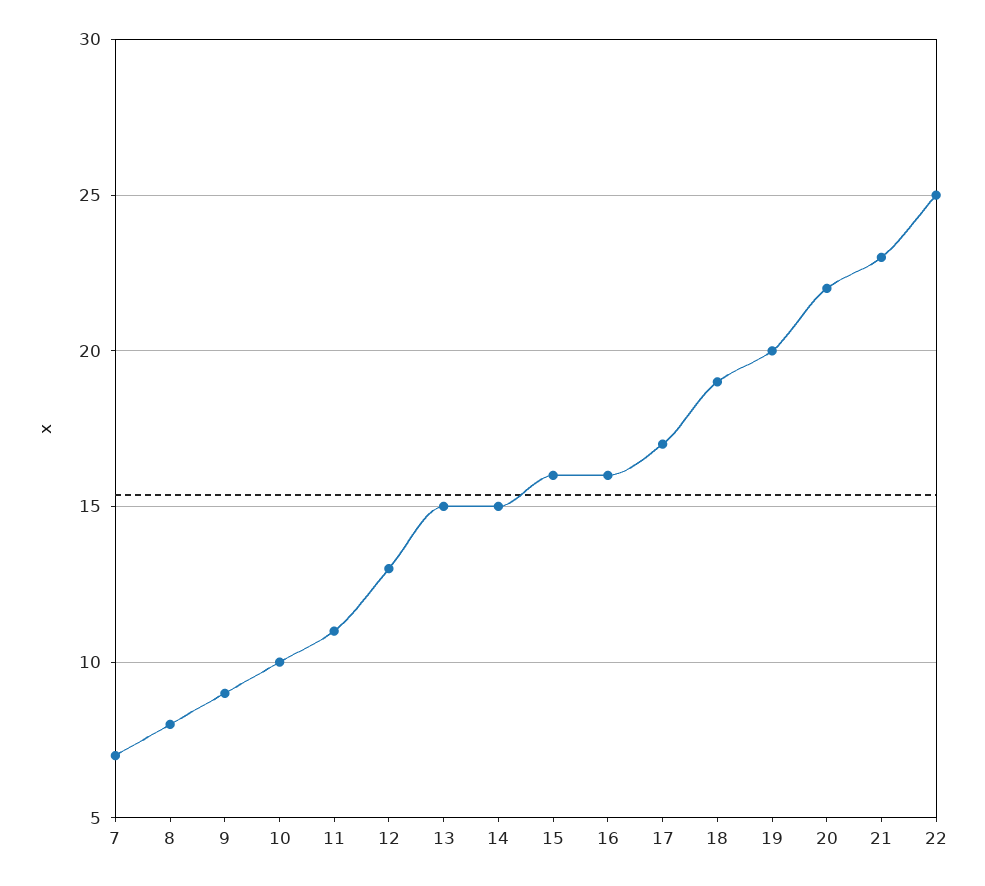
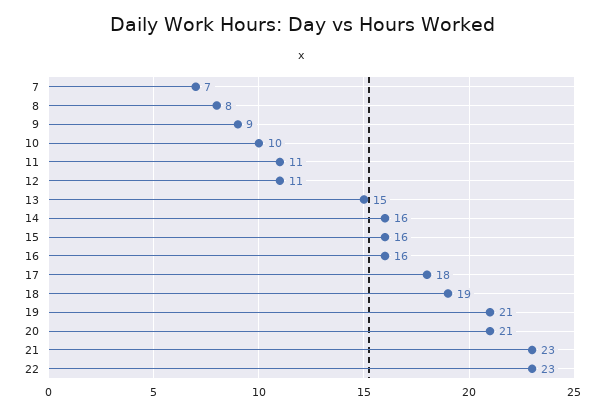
  {
    "7": 7,
    "8": 8,
    "9": 9,
    "10": 10,
    "11": 11,
-   "12": 13,
+   "12": 11,
    "13": 15,
-   "14": 15,
+   "14": 16,
    "15": 16,
    "16": 16,
-   "17": 17,
+   "17": 18,
    "18": 19,
-   "19": 20,
+   "19": 21,
-   "20": 22,
+   "20": 21,
    "21": 23,
-   "22": 25
+   "22": 23
  }

